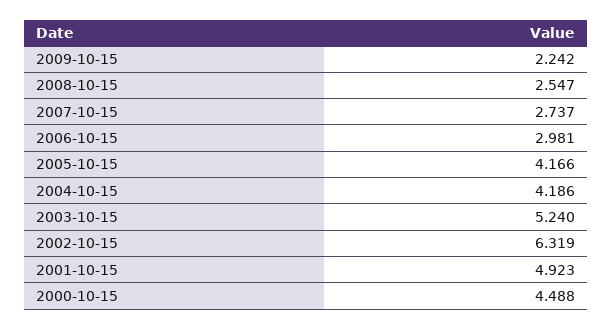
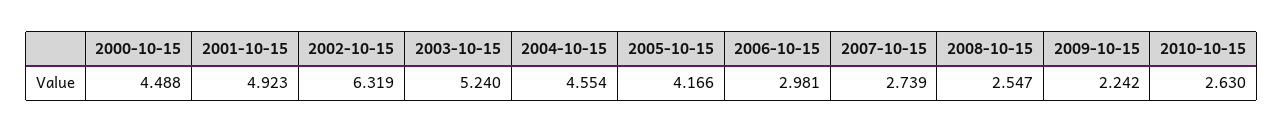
  {
    "2009-10-15": 2.242,
    "2008-10-15": 2.547,
-   "2007-10-15": 2.737,
+   "2007-10-15": 2.739,
    "2006-10-15": 2.981,
    "2005-10-15": 4.166,
-   "2004-10-15": 4.186,
+   "2004-10-15": 4.554,
    "2003-10-15": 5.24,
    "2002-10-15": 6.319,
    "2001-10-15": 4.923,
-   "2000-10-15": 4.488
+   "2000-10-15": 4.488,
+   "2010-10-15": 2.63
  }

